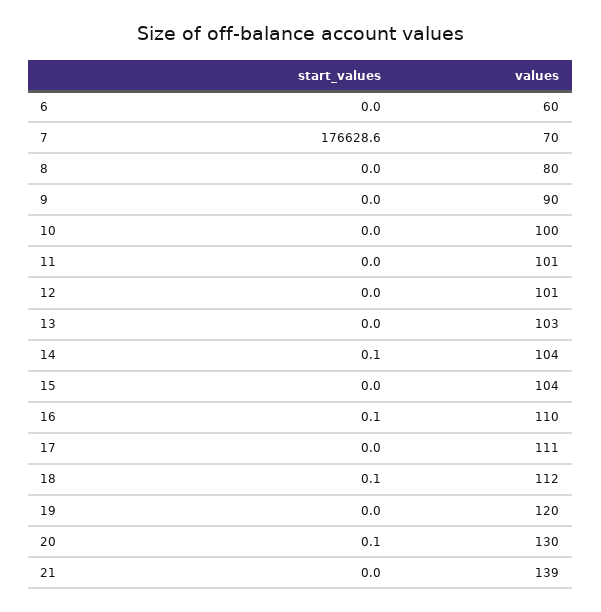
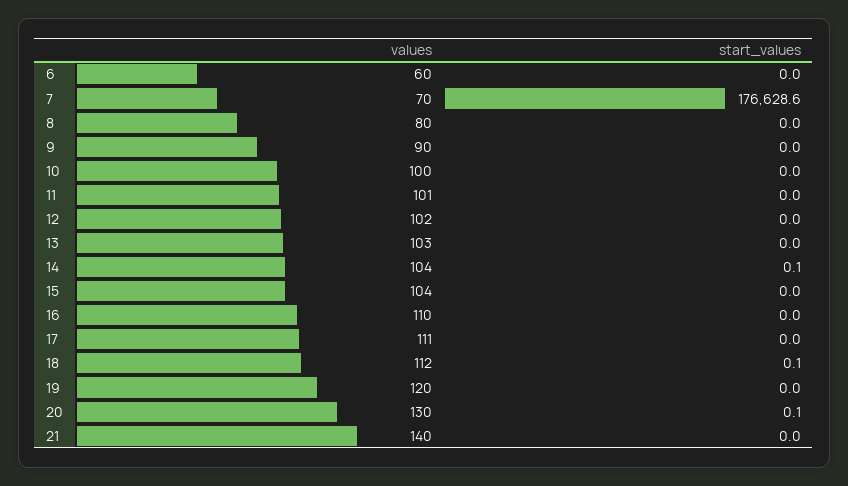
  {
    "start_values": {
      "6": 0,
      "7": 176628.6,
      "8": 0,
      "9": 0,
      "10": 0,
      "11": 0,
      "12": 0,
      "13": 0,
      "14": 0.1,
      "15": 0,
-     "16": 0.1,
+     "16": 0,
      "17": 0,
      "18": 0.1,
      "19": 0,
      "20": 0.1,
      "21": 0
    },
    "values": {
      "6": 60,
      "7": 70,
      "8": 80,
      "9": 90,
      "10": 100,
      "11": 101,
-     "12": 101,
+     "12": 102,
      "13": 103,
      "14": 104,
      "15": 104,
      "16": 110,
      "17": 111,
      "18": 112,
      "19": 120,
      "20": 130,
-     "21": 139
+     "21": 140
    }
  }

